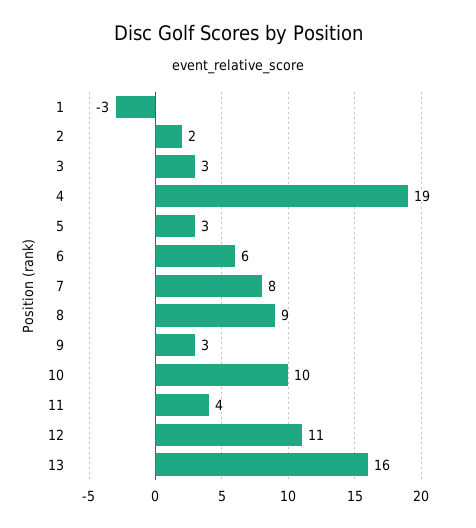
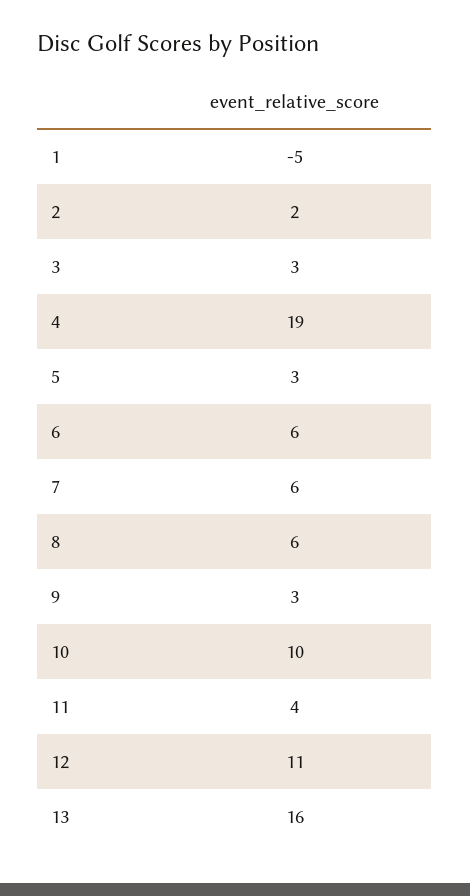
  {
-   "1": -3,
+   "1": -5,
    "2": 2,
    "3": 3,
    "4": 19,
    "5": 3,
    "6": 6,
-   "7": 8,
+   "7": 6,
-   "8": 9,
+   "8": 6,
    "9": 3,
    "10": 10,
    "11": 4,
    "12": 11,
    "13": 16
  }

